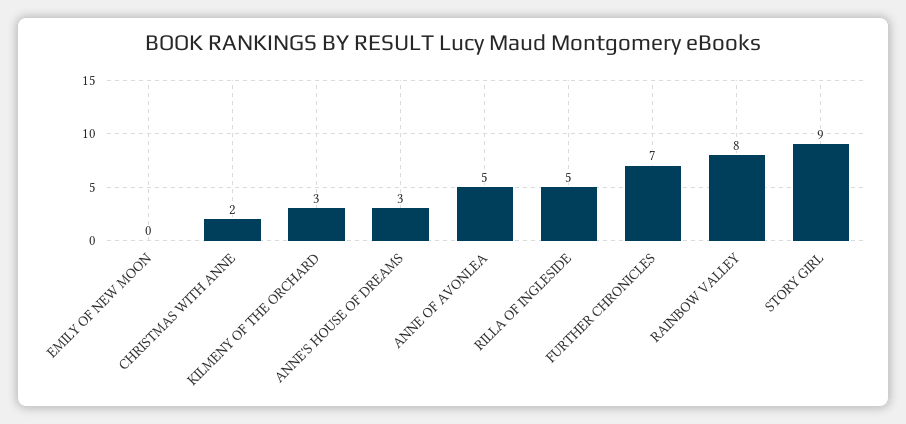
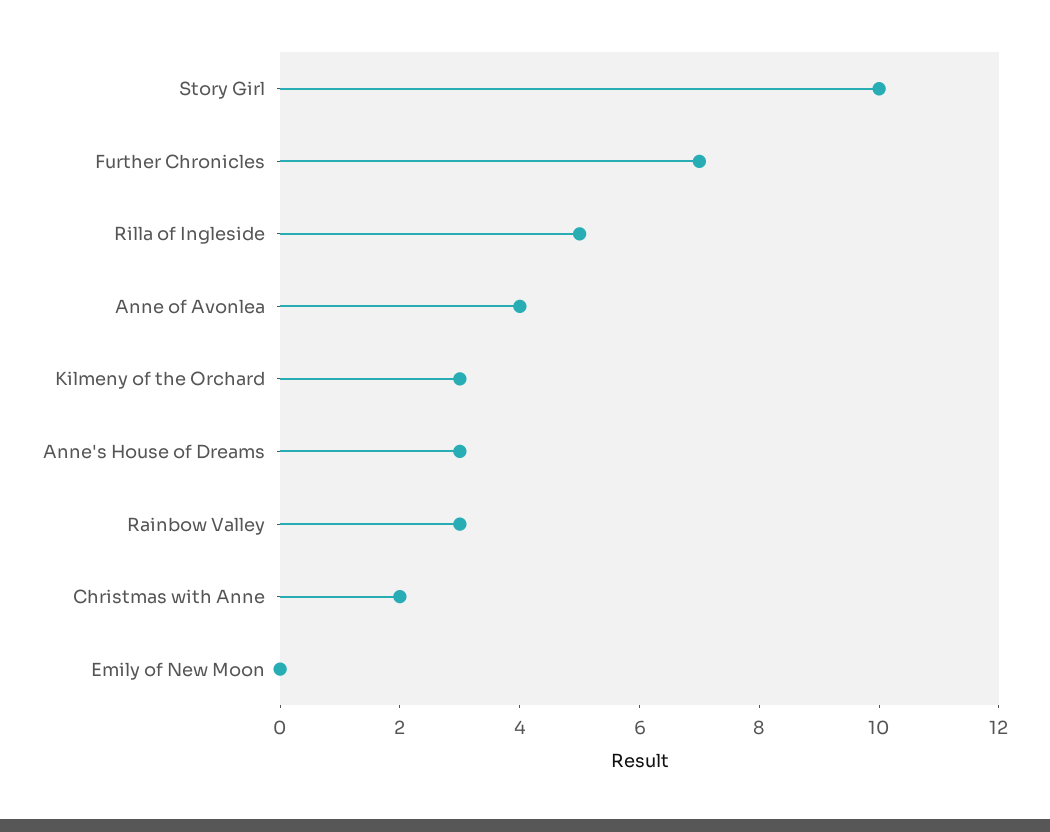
  {
    "EMILY OF NEW MOON": 0,
    "CHRISTMAS WITH ANNE": 2,
    "KILMENY OF THE ORCHARD": 3,
    "ANNE'S HOUSE OF DREAMS": 3,
-   "ANNE OF AVONLEA": 5,
+   "ANNE OF AVONLEA": 4,
    "RILLA OF INGLESIDE": 5,
    "FURTHER CHRONICLES": 7,
-   "RAINBOW VALLEY": 8,
+   "RAINBOW VALLEY": 3,
-   "STORY GIRL": 9
+   "STORY GIRL": 10
  }

